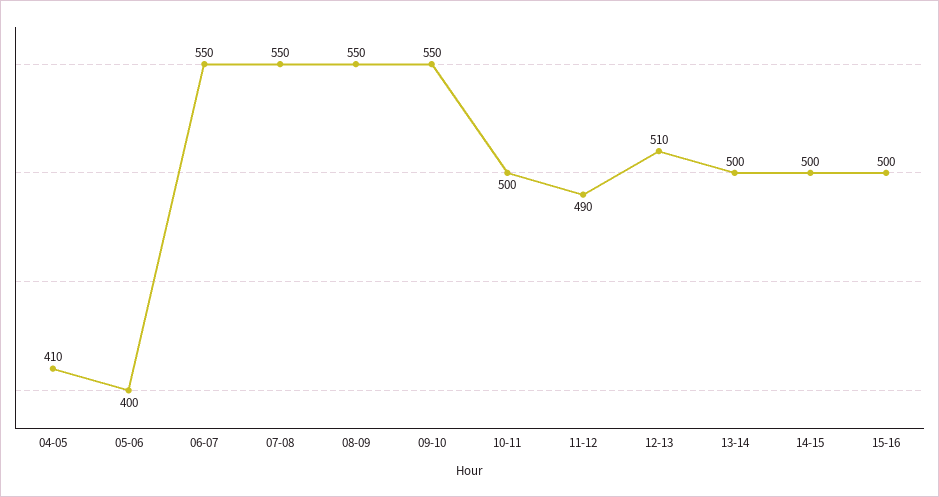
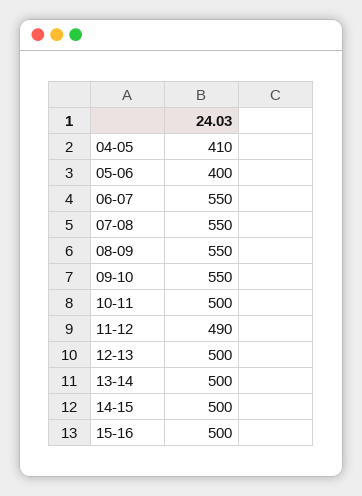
  {
    "04-05": 410,
    "05-06": 400,
    "06-07": 550,
    "07-08": 550,
    "08-09": 550,
    "09-10": 550,
    "10-11": 500,
    "11-12": 490,
-   "12-13": 510,
+   "12-13": 500,
    "13-14": 500,
    "14-15": 500,
    "15-16": 500
  }

